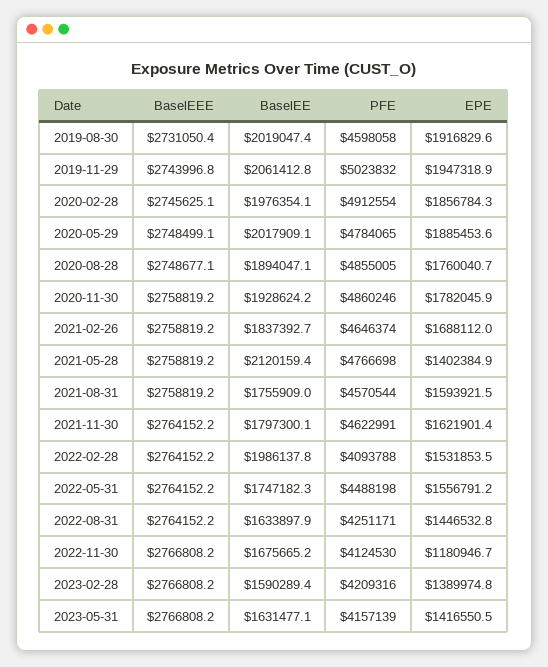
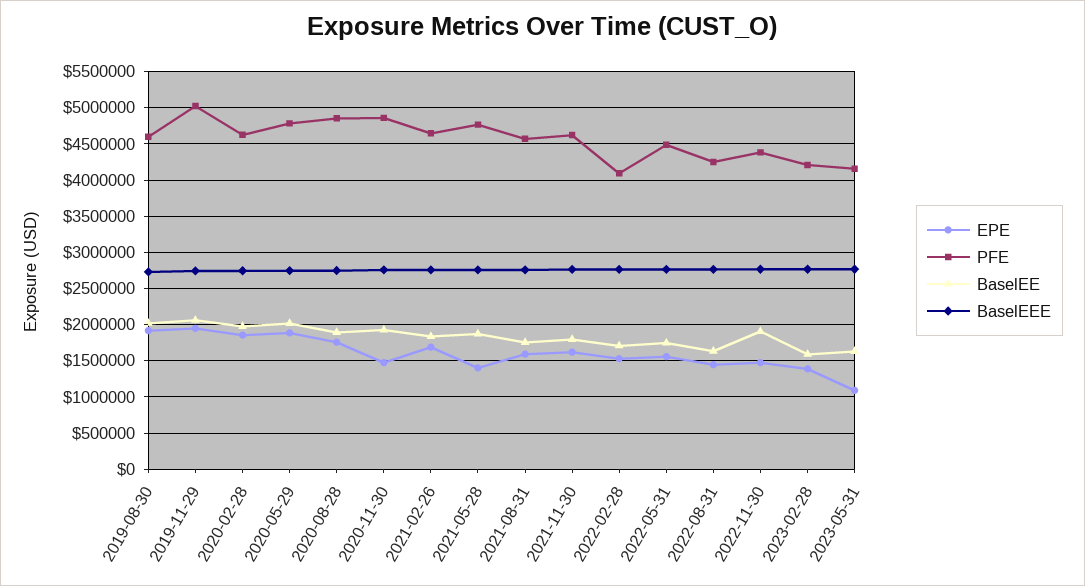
  {
    "BaselEEE": {
      "2019-08-30": 2731050.4,
      "2019-11-29": 2743996.8,
      "2020-02-28": 2745625.1,
      "2020-05-29": 2748499.1,
      "2020-08-28": 2748677.1,
      "2020-11-30": 2758819.2,
      "2021-02-26": 2758819.2,
      "2021-05-28": 2758819.2,
      "2021-08-31": 2758819.2,
      "2021-11-30": 2764152.2,
      "2022-02-28": 2764152.2,
      "2022-05-31": 2764152.2,
      "2022-08-31": 2764152.2,
      "2022-11-30": 2766808.2,
      "2023-02-28": 2766808.2,
      "2023-05-31": 2766808.2
    },
    "BaselEE": {
      "2019-08-30": 2019047.4,
      "2019-11-29": 2061412.8,
      "2020-02-28": 1976354.1,
      "2020-05-29": 2017909.1,
      "2020-08-28": 1894047.1,
      "2020-11-30": 1928624.2,
      "2021-02-26": 1837392.7,
-     "2021-05-28": 2120159.4,
+     "2021-05-28": 1900000,
      "2021-08-31": 1755909,
      "2021-11-30": 1797300.1,
-     "2022-02-28": 1986137.8,
+     "2022-02-28": 1700000,
      "2022-05-31": 1747182.3,
      "2022-08-31": 1633897.9,
-     "2022-11-30": 1675665.2,
+     "2022-11-30": 1900000,
      "2023-02-28": 1590289.4,
      "2023-05-31": 1631477.1
    },
    "PFE": {
      "2019-08-30": 4598058,
      "2019-11-29": 5023832,
-     "2020-02-28": 4912554,
+     "2020-02-28": 4600000,
      "2020-05-29": 4784065,
      "2020-08-28": 4855005,
      "2020-11-30": 4860246,
      "2021-02-26": 4646374,
      "2021-05-28": 4766698,
      "2021-08-31": 4570544,
      "2021-11-30": 4622991,
      "2022-02-28": 4093788,
      "2022-05-31": 4488198,
      "2022-08-31": 4251171,
-     "2022-11-30": 4124530,
+     "2022-11-30": 4400000,
      "2023-02-28": 4209316,
      "2023-05-31": 4157139
    },
    "EPE": {
      "2019-08-30": 1916829.6,
      "2019-11-29": 1947318.9,
      "2020-02-28": 1856784.3,
      "2020-05-29": 1885453.6,
      "2020-08-28": 1760040.7,
-     "2020-11-30": 1782045.9,
+     "2020-11-30": 1500000,
      "2021-02-26": 1688112,
      "2021-05-28": 1402384.9,
      "2021-08-31": 1593921.5,
      "2021-11-30": 1621901.4,
      "2022-02-28": 1531853.5,
      "2022-05-31": 1556791.2,
      "2022-08-31": 1446532.8,
-     "2022-11-30": 1180946.7,
+     "2022-11-30": 1500000,
      "2023-02-28": 1389974.8,
-     "2023-05-31": 1416550.5
+     "2023-05-31": 1100000
    }
  }

